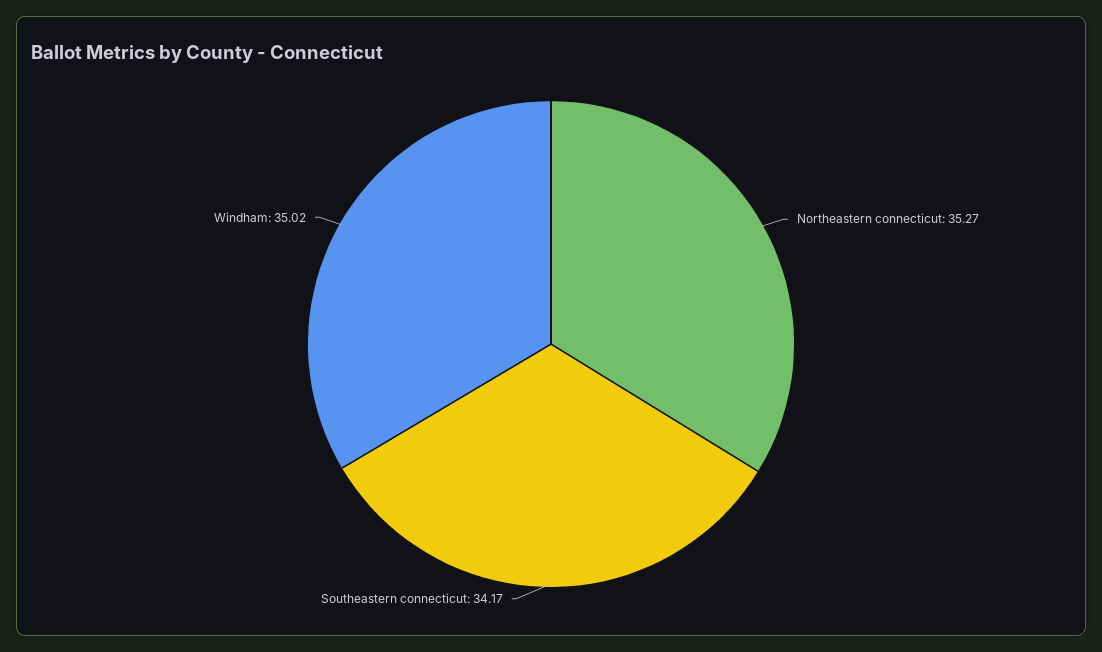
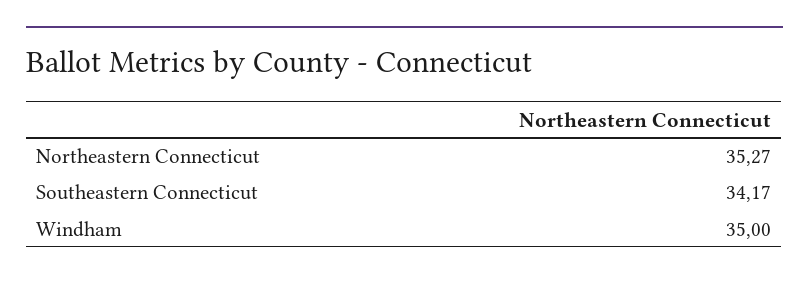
  {
    "Northeastern connecticut": 35.27,
    "Southeastern connecticut": 34.17,
-   "Windham": 35.02
+   "Windham": 35
  }

